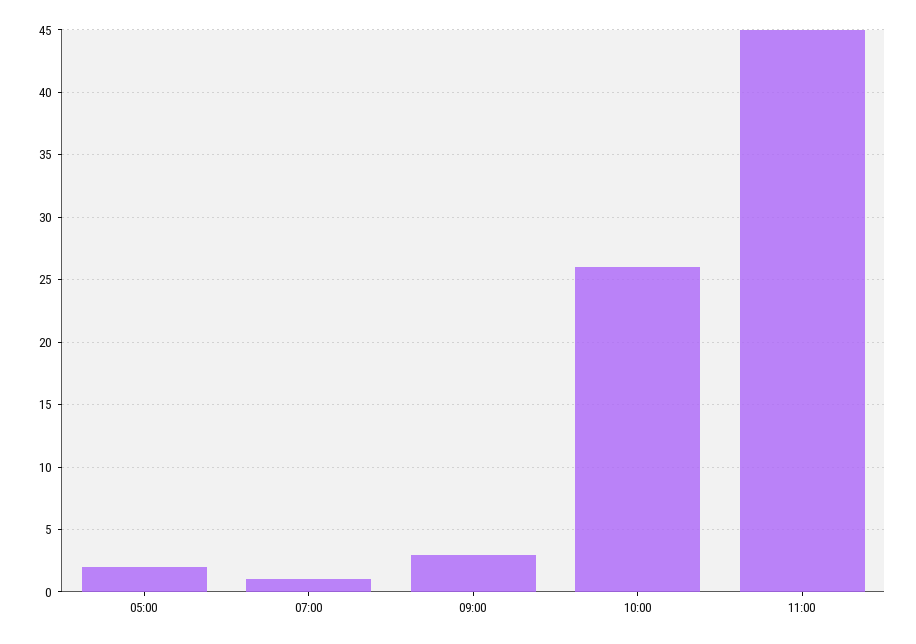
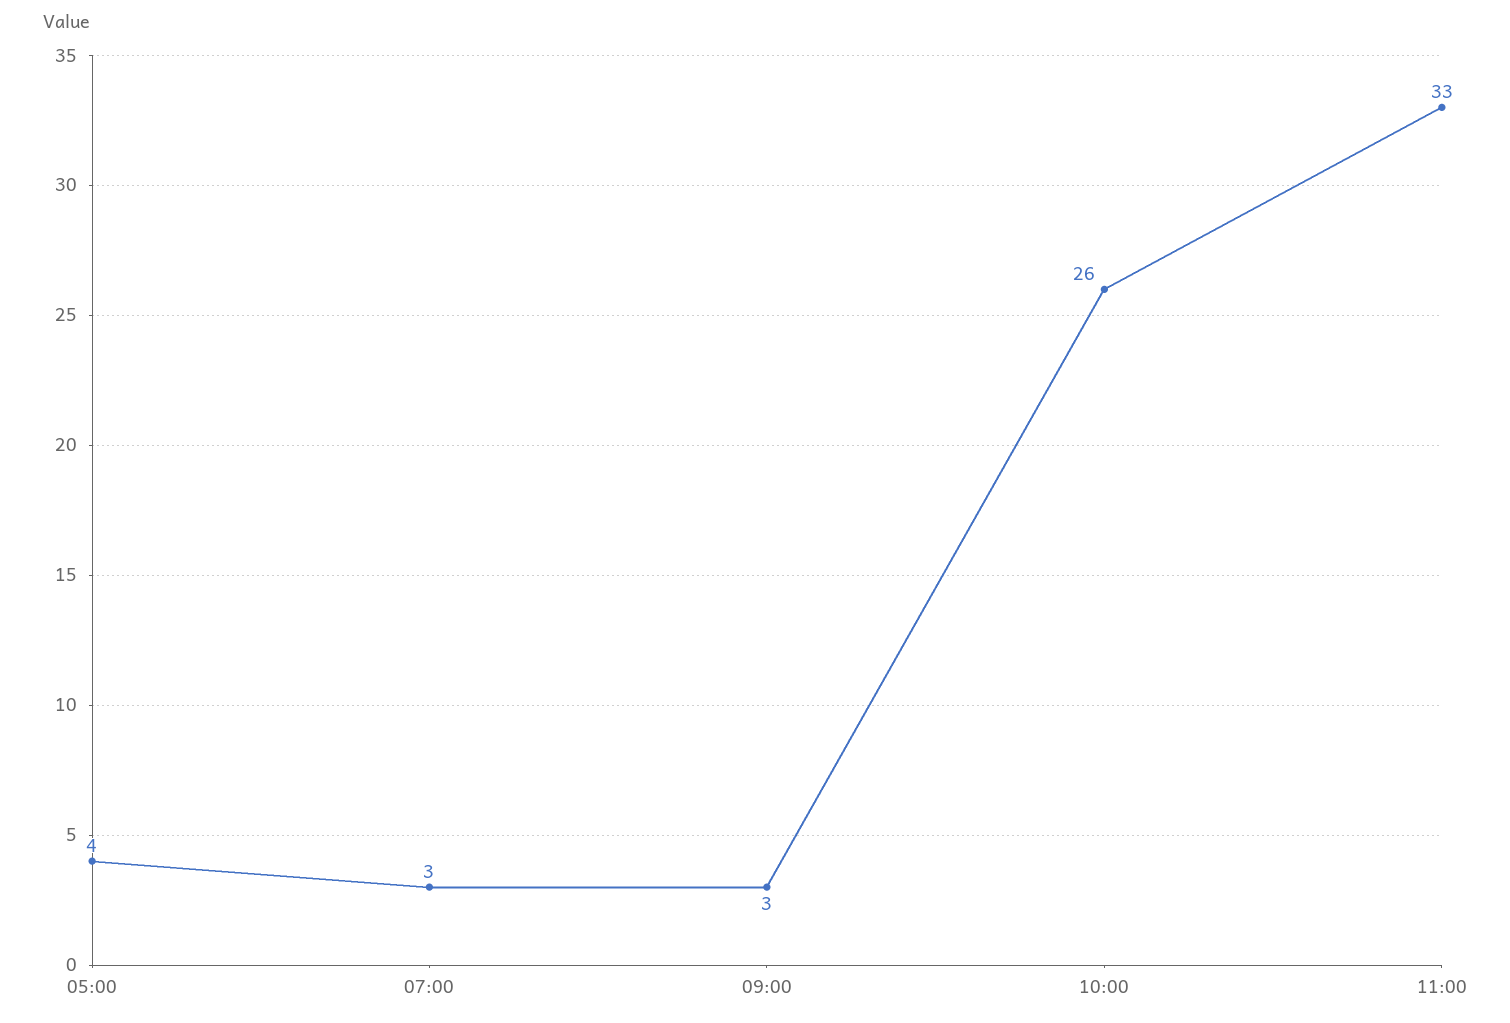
  {
-   "05:00": 2,
+   "05:00": 4,
-   "07:00": 1,
+   "07:00": 3,
    "09:00": 3,
    "10:00": 26,
-   "11:00": 45
+   "11:00": 33
  }

